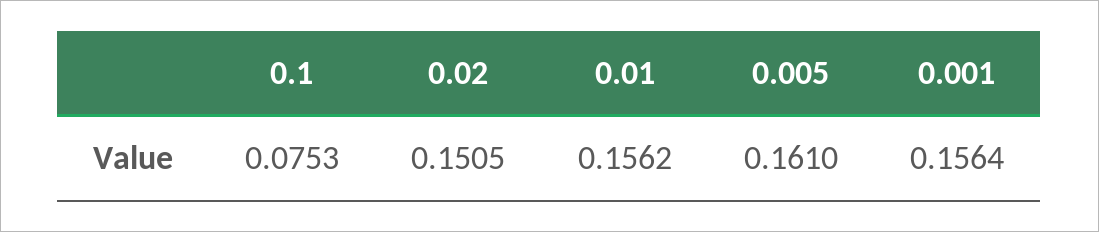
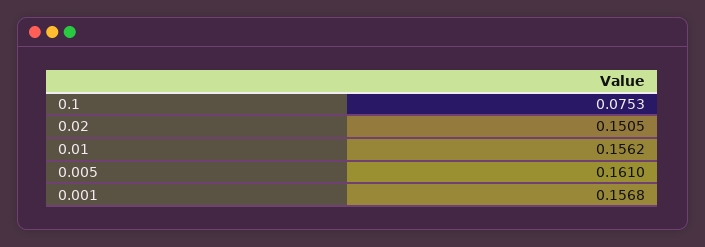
  {
    "0.1": 0.0753,
    "0.02": 0.1505,
    "0.01": 0.1562,
    "0.005": 0.161,
-   "0.001": 0.1564
+   "0.001": 0.1568
  }

